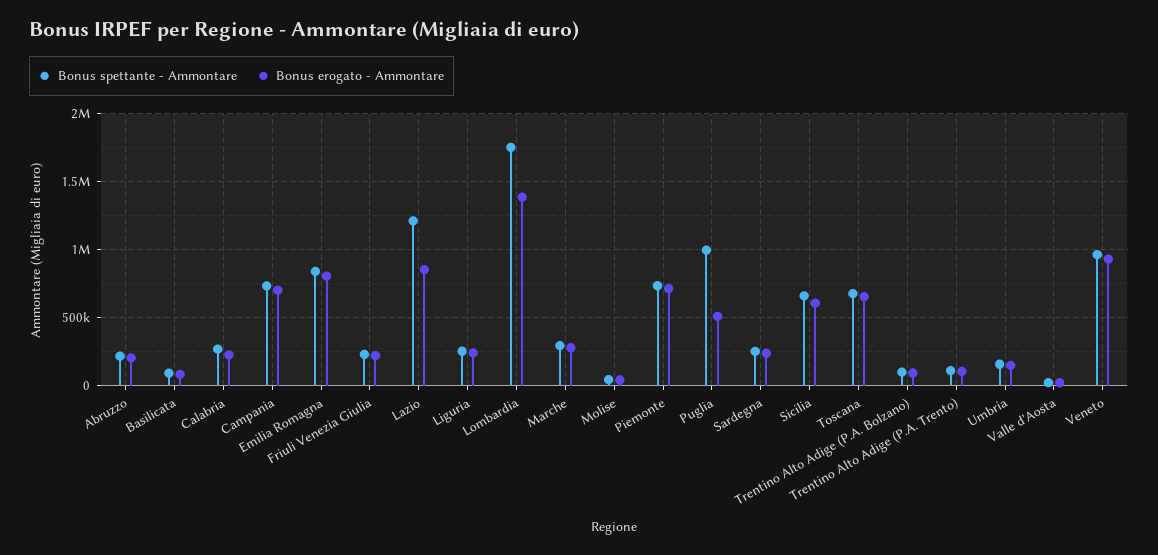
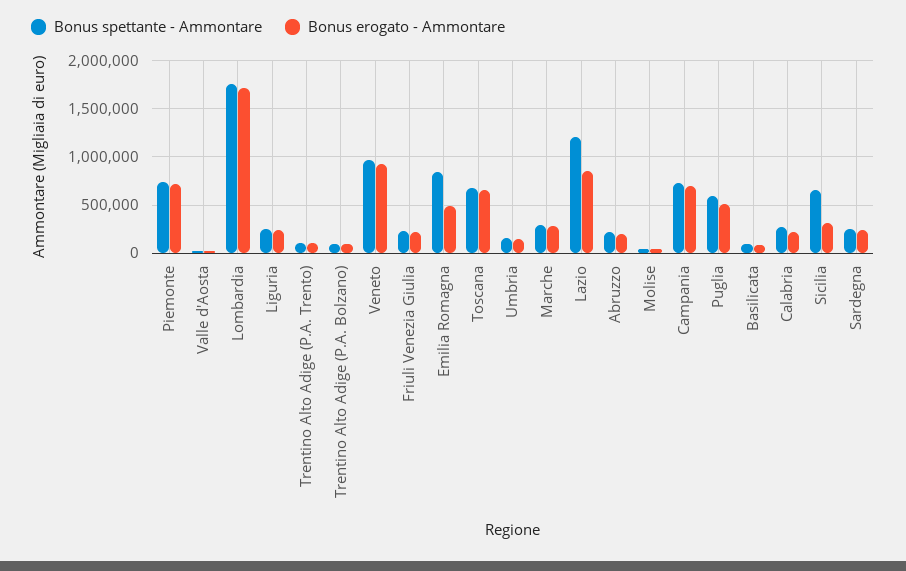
  {
    "Bonus spettante - Ammontare": {
      "Abruzzo": 200000,
      "Basilicata": 100000,
      "Calabria": 250000,
      "Campania": 750000,
      "Emilia Romagna": 850000,
      "Friuli Venezia Giulia": 250000,
      "Lazio": 1200000,
      "Liguria": 250000,
      "Lombardia": 1750000,
      "Marche": 300000,
      "Molise": 50000,
      "Piemonte": 750000,
-     "Puglia": 1000000,
+     "Puglia": 600000,
      "Sardegna": 250000,
      "Sicilia": 650000,
      "Toscana": 700000,
      "Trentino Alto Adige (P.A. Bolzano)": 100000,
      "Trentino Alto Adige (P.A. Trento)": 100000,
      "Umbria": 150000,
      "Valle d'Aosta": 0,
      "Veneto": 950000
    },
    "Bonus erogato - Ammontare": {
      "Abruzzo": 200000,
      "Basilicata": 100000,
      "Calabria": 250000,
      "Campania": 700000,
-     "Emilia Romagna": 800000,
+     "Emilia Romagna": 500000,
      "Friuli Venezia Giulia": 200000,
      "Lazio": 850000,
      "Liguria": 250000,
-     "Lombardia": 1400000,
+     "Lombardia": 1700000,
      "Marche": 300000,
      "Molise": 50000,
      "Piemonte": 700000,
      "Puglia": 500000,
      "Sardegna": 250000,
-     "Sicilia": 600000,
+     "Sicilia": 300000,
      "Toscana": 650000,
      "Trentino Alto Adige (P.A. Bolzano)": 100000,
      "Trentino Alto Adige (P.A. Trento)": 100000,
      "Umbria": 150000,
      "Valle d'Aosta": 0,
      "Veneto": 950000
    }
  }

